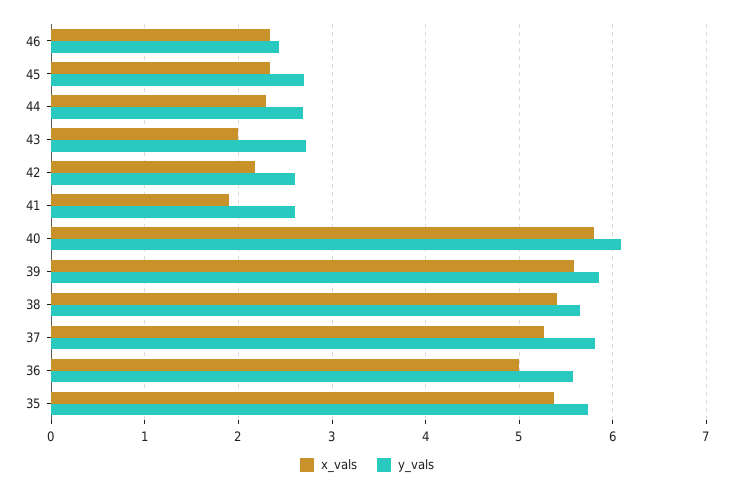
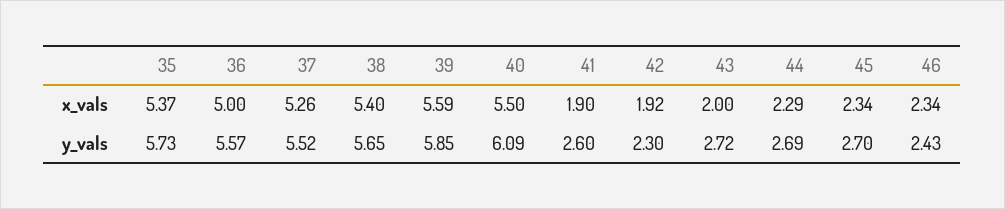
  {
    "x_vals": {
      "46": 2.34,
      "45": 2.34,
      "44": 2.29,
      "43": 2,
-     "42": 2.2,
+     "42": 1.92,
      "41": 1.9,
-     "40": 5.8,
+     "40": 5.5,
      "39": 5.59,
      "38": 5.4,
      "37": 5.26,
      "36": 5,
      "35": 5.37
    },
    "y_vals": {
      "46": 2.43,
      "45": 2.7,
      "44": 2.69,
      "43": 2.72,
-     "42": 2.6,
+     "42": 2.3,
      "41": 2.6,
      "40": 6.09,
      "39": 5.85,
      "38": 5.65,
-     "37": 5.8,
+     "37": 5.52,
      "36": 5.57,
      "35": 5.73
    }
  }

